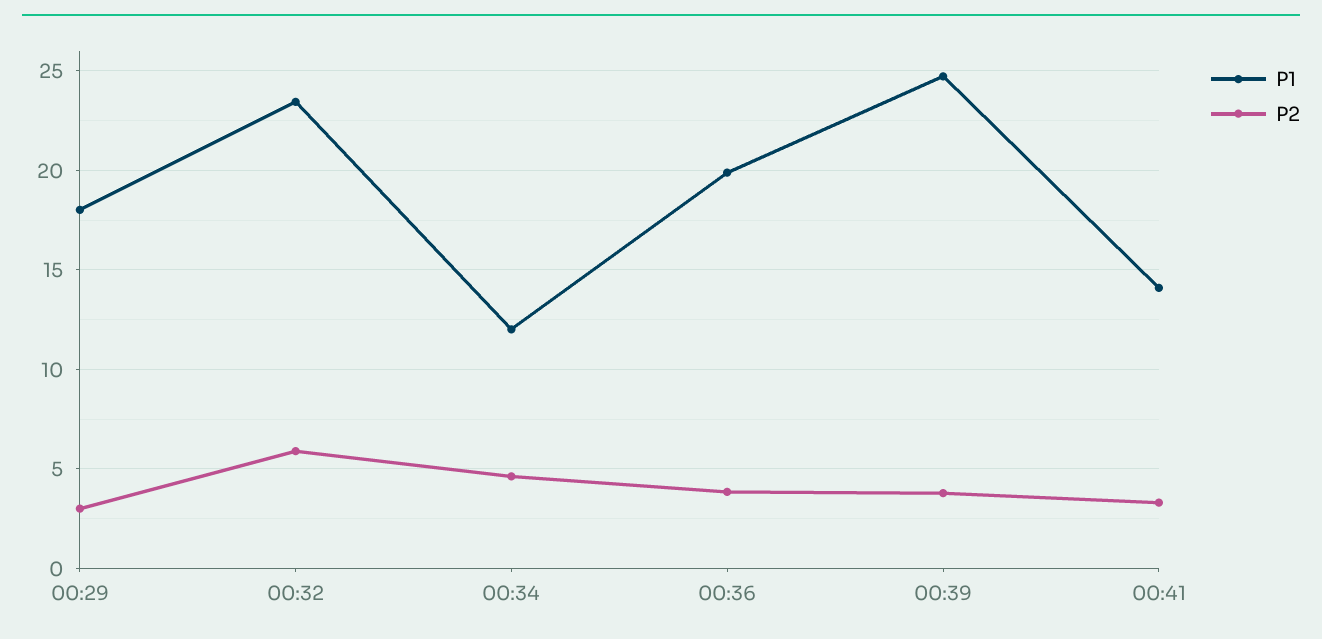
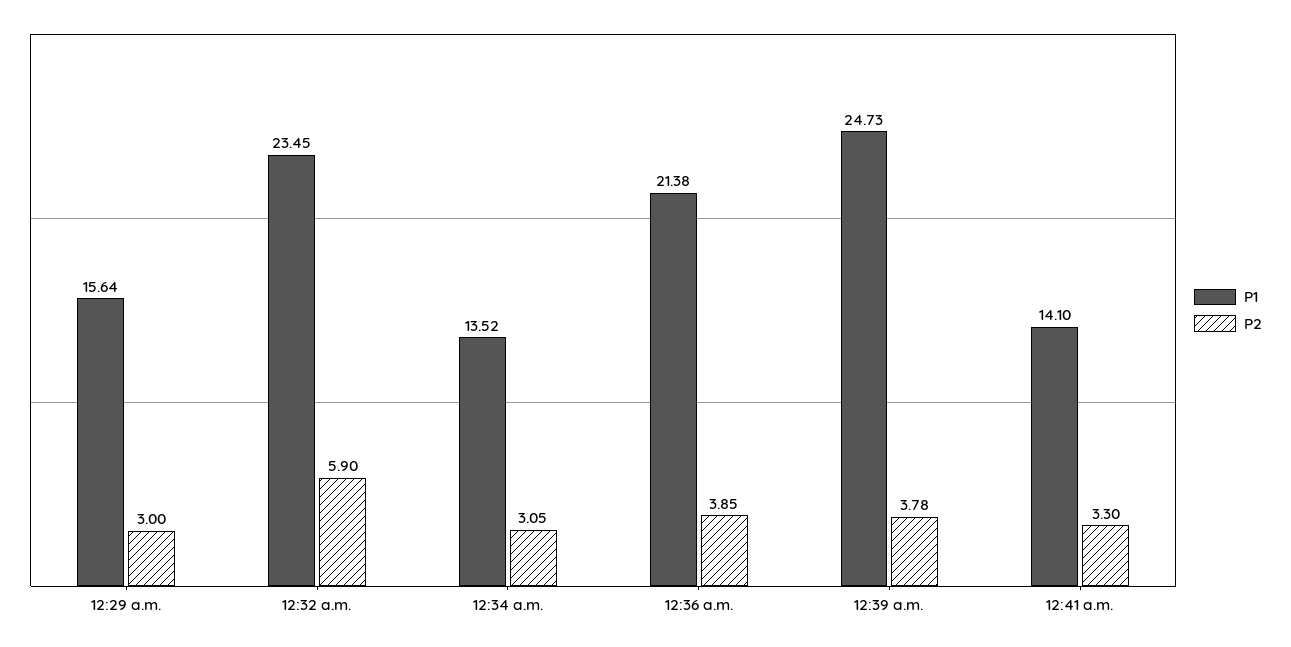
  {
    "P1": {
-     "00:29": 18,
+     "00:29": 15.64,
      "00:32": 23.45,
-     "00:34": 12,
+     "00:34": 13.52,
-     "00:36": 20,
+     "00:36": 21.38,
      "00:39": 24.73,
      "00:41": 14.1
    },
    "P2": {
      "00:29": 3,
      "00:32": 5.9,
-     "00:34": 4.5,
+     "00:34": 3.05,
      "00:36": 3.85,
      "00:39": 3.78,
      "00:41": 3.3
    }
  }

